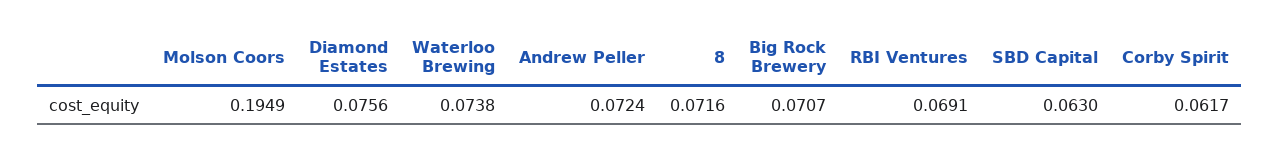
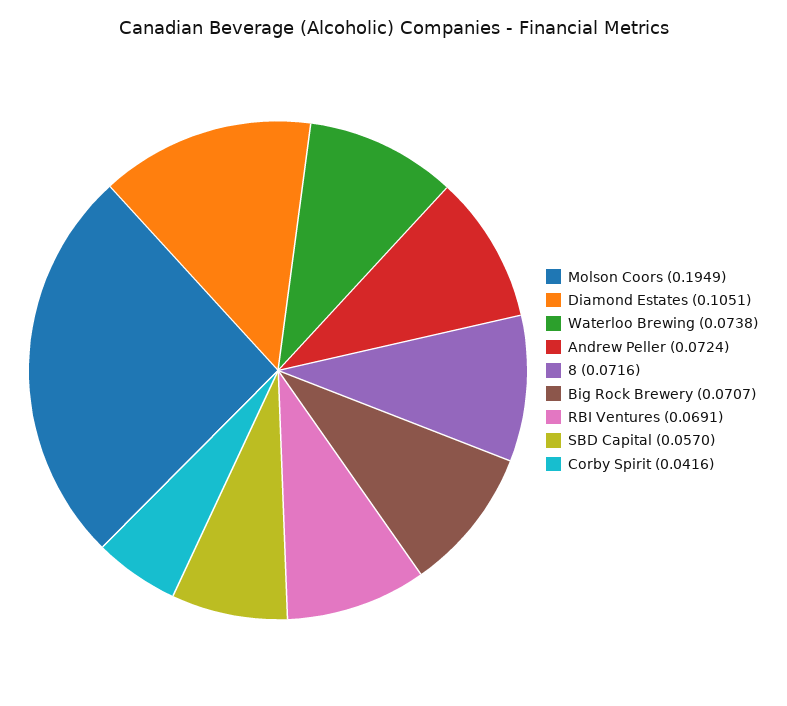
  {
    "Molson Coors": 0.1949,
-   "Diamond Estates": 0.0756,
+   "Diamond Estates": 0.1051,
    "Waterloo Brewing": 0.0738,
    "Andrew Peller": 0.0724,
    "8": 0.0716,
    "Big Rock Brewery": 0.0707,
    "RBI Ventures": 0.0691,
-   "SBD Capital": 0.063,
+   "SBD Capital": 0.057,
-   "Corby Spirit": 0.0617
+   "Corby Spirit": 0.0416
  }

